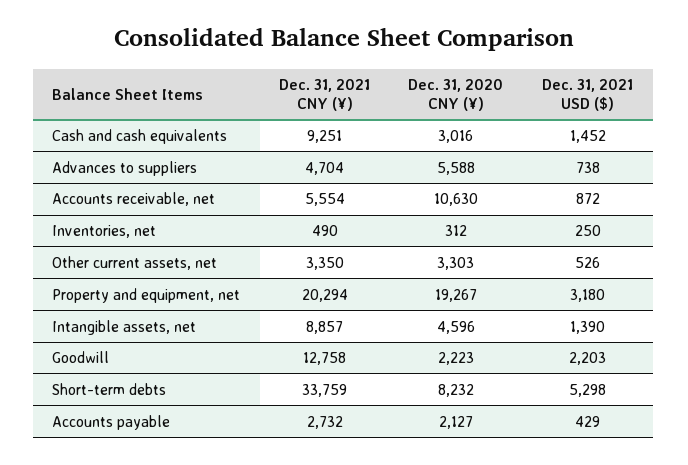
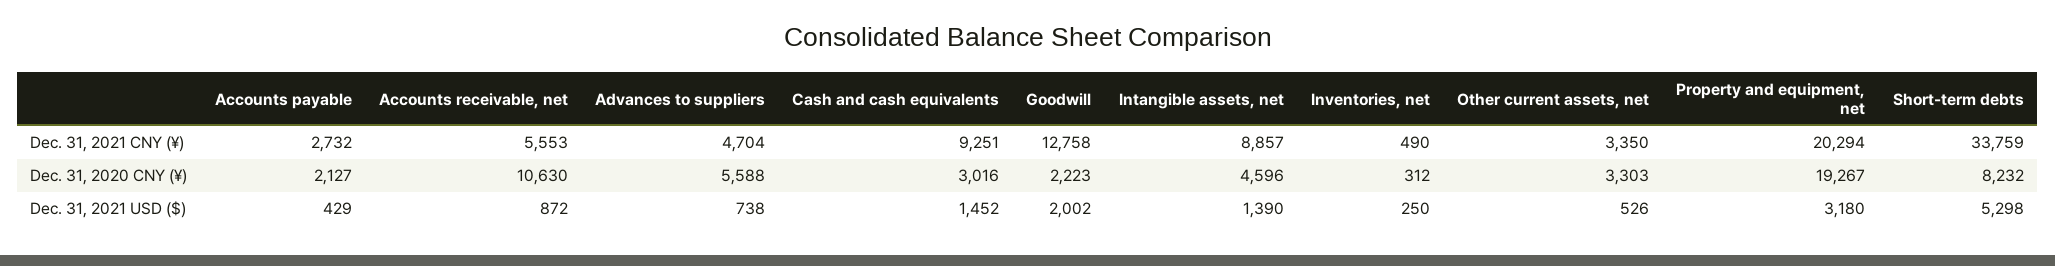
  {
    "Dec. 31, 2021 CNY (¥)": {
      "Cash and cash equivalents": 9251,
      "Advances to suppliers": 4704,
-     "Accounts receivable, net": 5554,
+     "Accounts receivable, net": 5553,
      "Inventories, net": 490,
      "Other current assets, net": 3350,
      "Property and equipment, net": 20294,
      "Intangible assets, net": 8857,
      "Goodwill": 12758,
      "Short-term debts": 33759,
      "Accounts payable": 2732
    },
    "Dec. 31, 2020 CNY (¥)": {
      "Cash and cash equivalents": 3016,
      "Advances to suppliers": 5588,
      "Accounts receivable, net": 10630,
      "Inventories, net": 312,
      "Other current assets, net": 3303,
      "Property and equipment, net": 19267,
      "Intangible assets, net": 4596,
      "Goodwill": 2223,
      "Short-term debts": 8232,
      "Accounts payable": 2127
    },
    "Dec. 31, 2021 USD ($)": {
      "Cash and cash equivalents": 1452,
      "Advances to suppliers": 738,
      "Accounts receivable, net": 872,
      "Inventories, net": 250,
      "Other current assets, net": 526,
      "Property and equipment, net": 3180,
      "Intangible assets, net": 1390,
-     "Goodwill": 2203,
+     "Goodwill": 2002,
      "Short-term debts": 5298,
      "Accounts payable": 429
    }
  }

